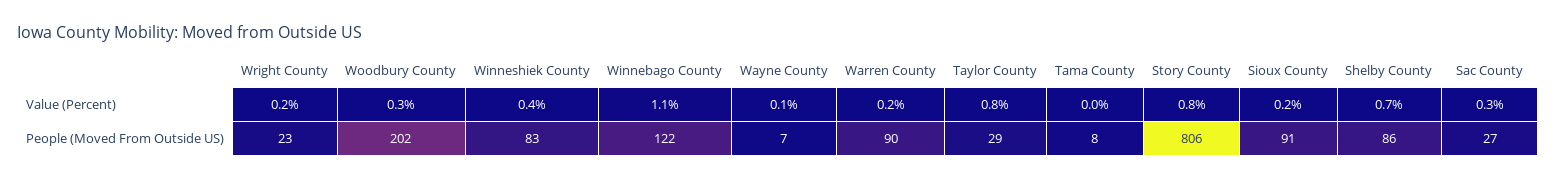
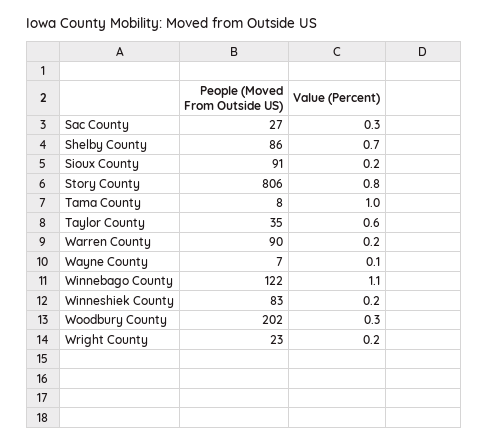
  {
    "Wright County": {
      "Value (Percent)": 0.2,
      "People (Moved From Outside US)": 23
    },
    "Woodbury County": {
      "Value (Percent)": 0.3,
      "People (Moved From Outside US)": 202
    },
    "Winneshiek County": {
-     "Value (Percent)": 0.4,
+     "Value (Percent)": 0.2,
      "People (Moved From Outside US)": 83
    },
    "Winnebago County": {
      "Value (Percent)": 1.1,
      "People (Moved From Outside US)": 122
    },
    "Wayne County": {
      "Value (Percent)": 0.1,
      "People (Moved From Outside US)": 7
    },
    "Warren County": {
      "Value (Percent)": 0.2,
      "People (Moved From Outside US)": 90
    },
    "Taylor County": {
-     "Value (Percent)": 0.8,
+     "Value (Percent)": 0.6,
-     "People (Moved From Outside US)": 29
+     "People (Moved From Outside US)": 35
    },
    "Tama County": {
-     "Value (Percent)": 0,
+     "Value (Percent)": 1,
      "People (Moved From Outside US)": 8
    },
    "Story County": {
      "Value (Percent)": 0.8,
      "People (Moved From Outside US)": 806
    },
    "Sioux County": {
      "Value (Percent)": 0.2,
      "People (Moved From Outside US)": 91
    },
    "Shelby County": {
      "Value (Percent)": 0.7,
      "People (Moved From Outside US)": 86
    },
    "Sac County": {
      "Value (Percent)": 0.3,
      "People (Moved From Outside US)": 27
    }
  }

